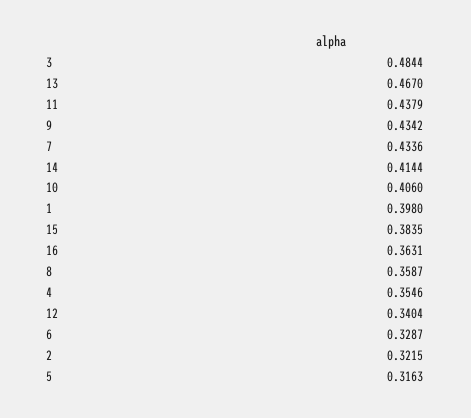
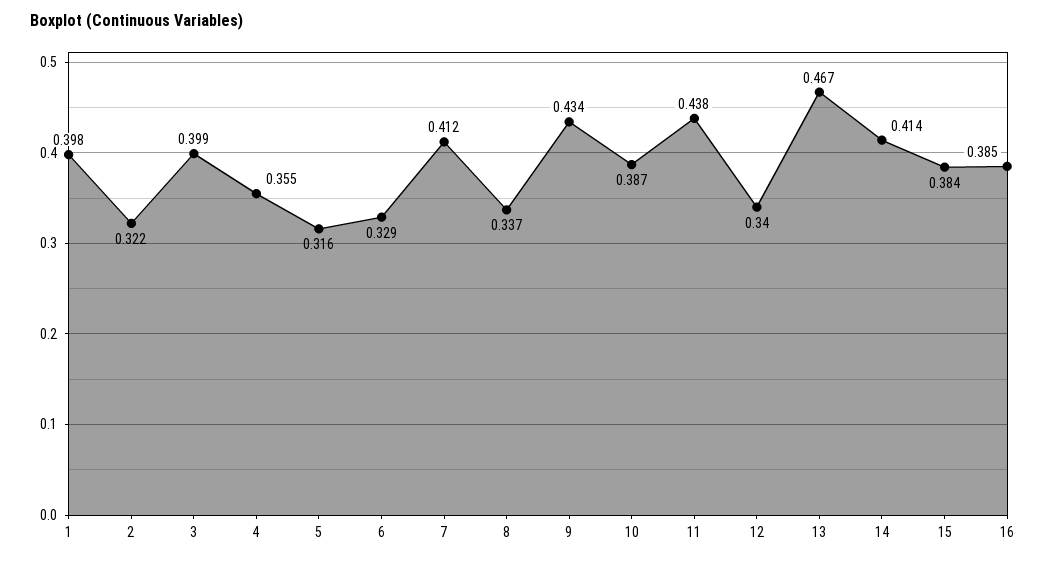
  {
-   "3": 0.4844,
+   "3": 0.399,
    "13": 0.467,
    "11": 0.4379,
    "9": 0.4342,
-   "7": 0.4336,
+   "7": 0.412,
    "14": 0.4144,
-   "10": 0.406,
+   "10": 0.387,
    "1": 0.398,
    "15": 0.3835,
-   "16": 0.3631,
+   "16": 0.385,
-   "8": 0.3587,
+   "8": 0.337,
    "4": 0.3546,
    "12": 0.3404,
    "6": 0.3287,
    "2": 0.3215,
    "5": 0.3163
  }

